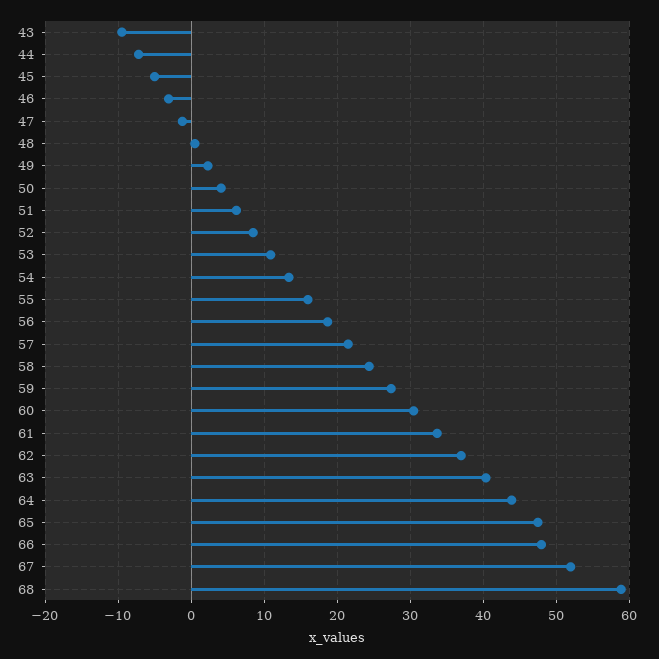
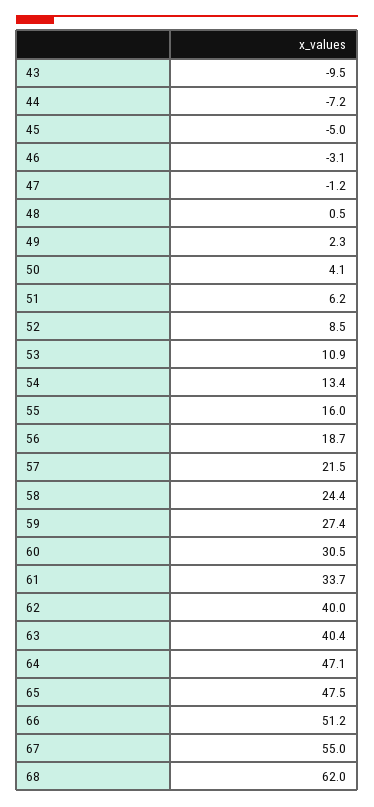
  {
    "43": -9.5,
    "44": -7.2,
    "45": -5,
    "46": -3.1,
    "47": -1.2,
    "48": 0.5,
    "49": 2.3,
    "50": 4.1,
    "51": 6.2,
    "52": 8.5,
    "53": 10.9,
    "54": 13.4,
    "55": 16,
    "56": 18.7,
    "57": 21.5,
    "58": 24.4,
    "59": 27.4,
    "60": 30.5,
    "61": 33.7,
-   "62": 37,
+   "62": 40,
    "63": 40.4,
-   "64": 44,
+   "64": 47.1,
    "65": 47.5,
-   "66": 48,
+   "66": 51.2,
-   "67": 52,
+   "67": 55,
-   "68": 59
+   "68": 62
  }

